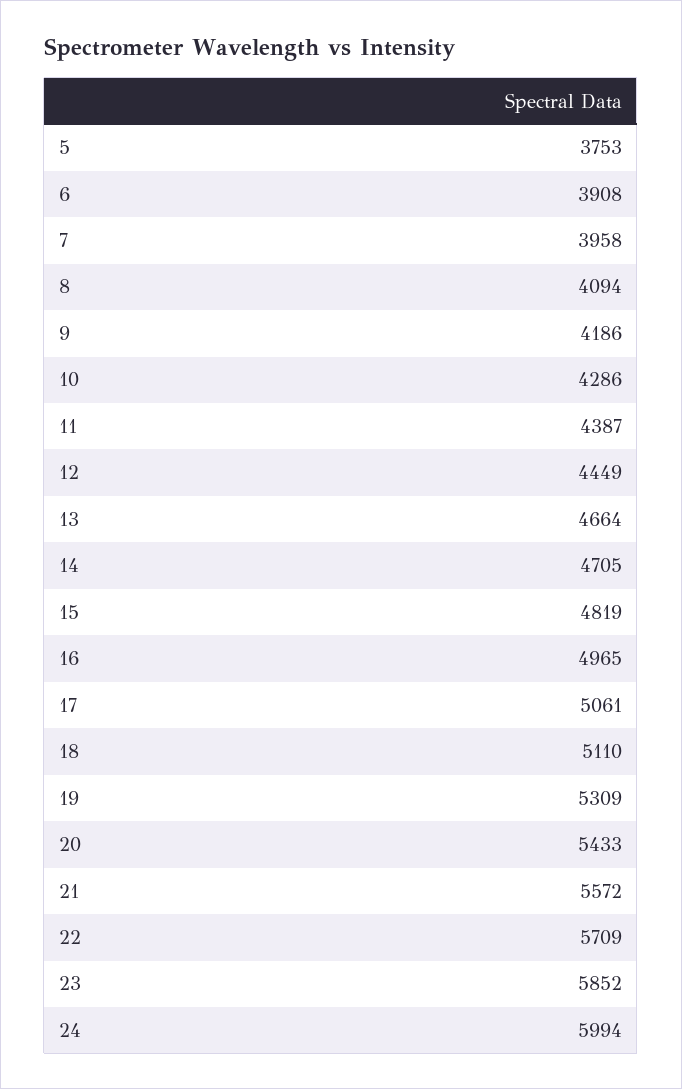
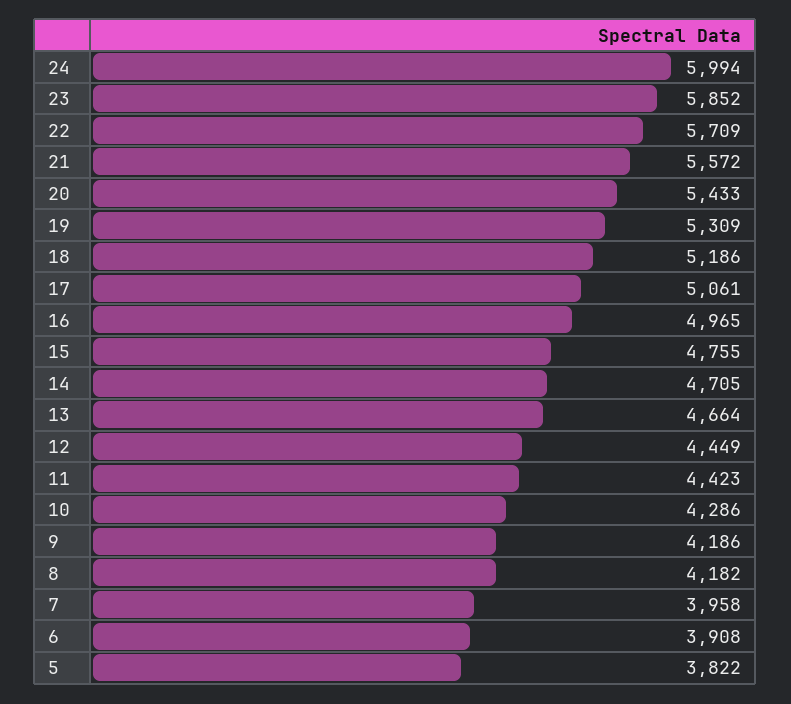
  {
-   "5": 3753,
+   "5": 3822,
    "6": 3908,
    "7": 3958,
-   "8": 4094,
+   "8": 4182,
    "9": 4186,
    "10": 4286,
-   "11": 4387,
+   "11": 4423,
    "12": 4449,
    "13": 4664,
    "14": 4705,
-   "15": 4819,
+   "15": 4755,
    "16": 4965,
    "17": 5061,
-   "18": 5110,
+   "18": 5186,
    "19": 5309,
    "20": 5433,
    "21": 5572,
    "22": 5709,
    "23": 5852,
    "24": 5994
  }

